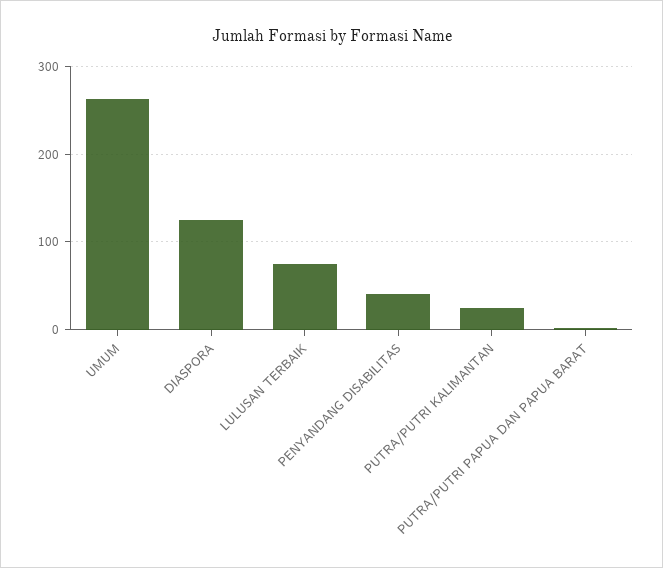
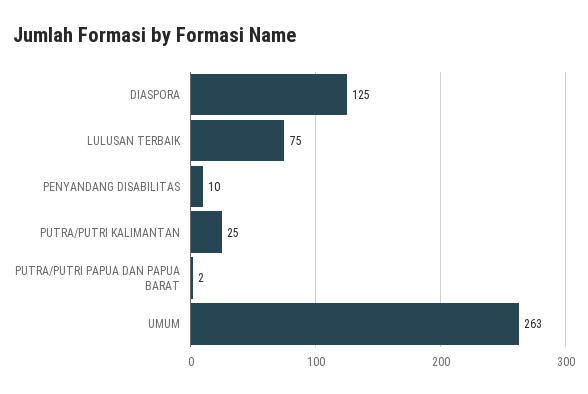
  {
    "UMUM": 263,
    "DIASPORA": 125,
    "LULUSAN TERBAIK": 75,
-   "PENYANDANG DISABILITAS": 40,
+   "PENYANDANG DISABILITAS": 10,
    "PUTRA/PUTRI KALIMANTAN": 25,
    "PUTRA/PUTRI PAPUA DAN PAPUA BARAT": 2
  }

